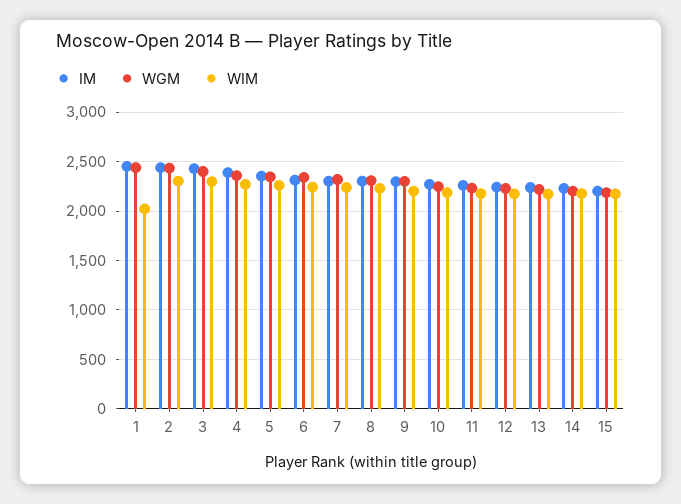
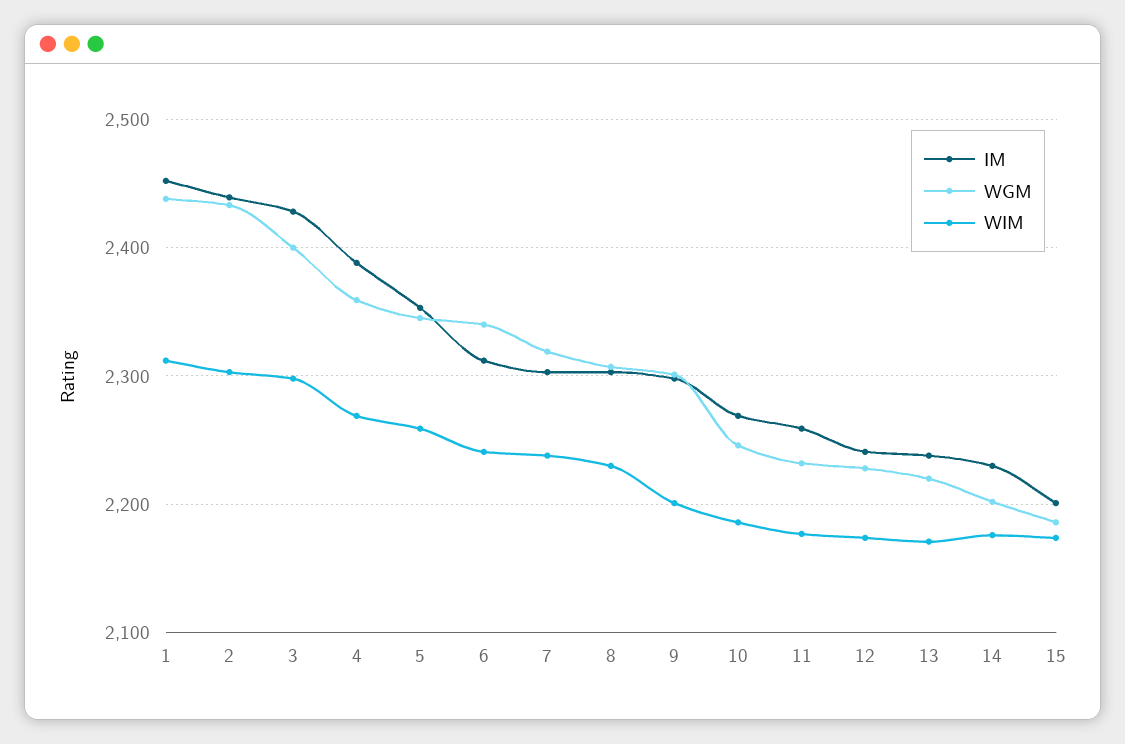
  {
    "IM": {
      "1": 2450,
      "2": 2440,
      "3": 2430,
      "4": 2390,
      "5": 2350,
      "6": 2310,
      "7": 2300,
      "8": 2300,
      "9": 2300,
      "10": 2270,
      "11": 2260,
      "12": 2240,
      "13": 2240,
      "14": 2230,
      "15": 2200
    },
    "WGM": {
      "1": 2440,
      "2": 2430,
      "3": 2400,
      "4": 2360,
      "5": 2350,
      "6": 2340,
      "7": 2320,
      "8": 2310,
      "9": 2300,
      "10": 2250,
      "11": 2230,
      "12": 2230,
      "13": 2220,
      "14": 2200,
      "15": 2190
    },
    "WIM": {
-     "1": 2000,
+     "1": 2310,
      "2": 2300,
      "3": 2300,
      "4": 2270,
      "5": 2260,
      "6": 2240,
      "7": 2240,
      "8": 2230,
      "9": 2200,
      "10": 2190,
      "11": 2180,
      "12": 2170,
      "13": 2170,
      "14": 2180,
      "15": 2170
    }
  }

